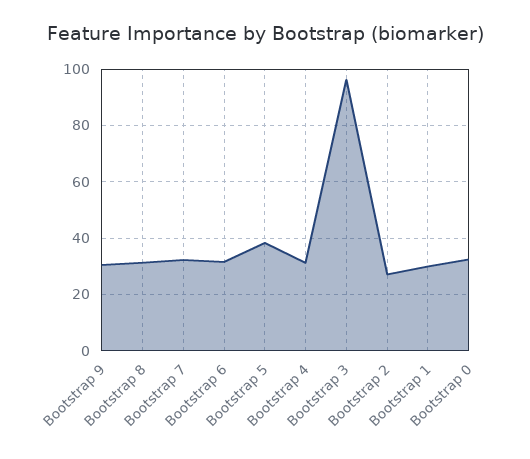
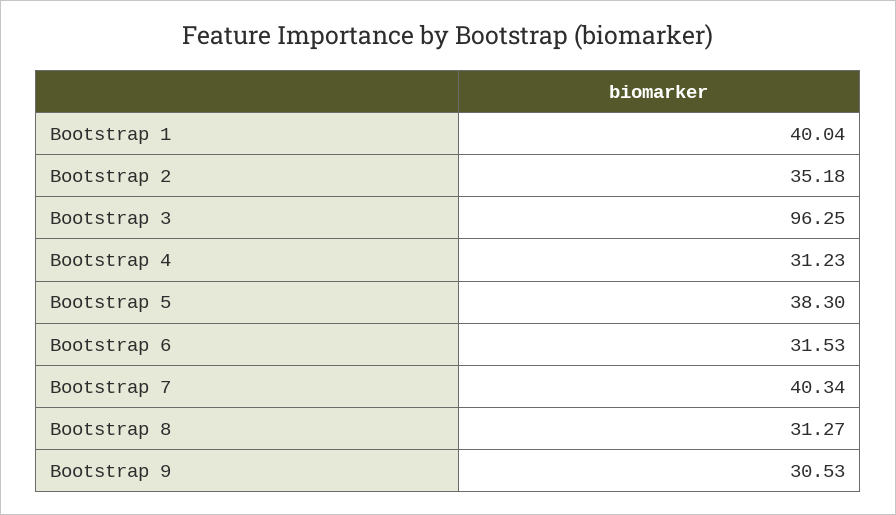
  {
    "Bootstrap 9": 30.53,
    "Bootstrap 8": 31.27,
-   "Bootstrap 7": 32.5,
+   "Bootstrap 7": 40.34,
    "Bootstrap 6": 31.53,
    "Bootstrap 5": 38.3,
    "Bootstrap 4": 31.23,
    "Bootstrap 3": 96.25,
-   "Bootstrap 2": 27.5,
+   "Bootstrap 2": 35.18,
-   "Bootstrap 1": 30,
+   "Bootstrap 1": 40.04
-   "Bootstrap 0": 32.5
  }

